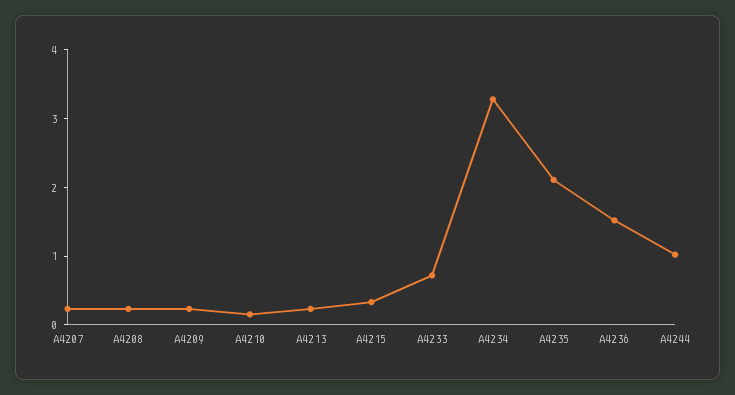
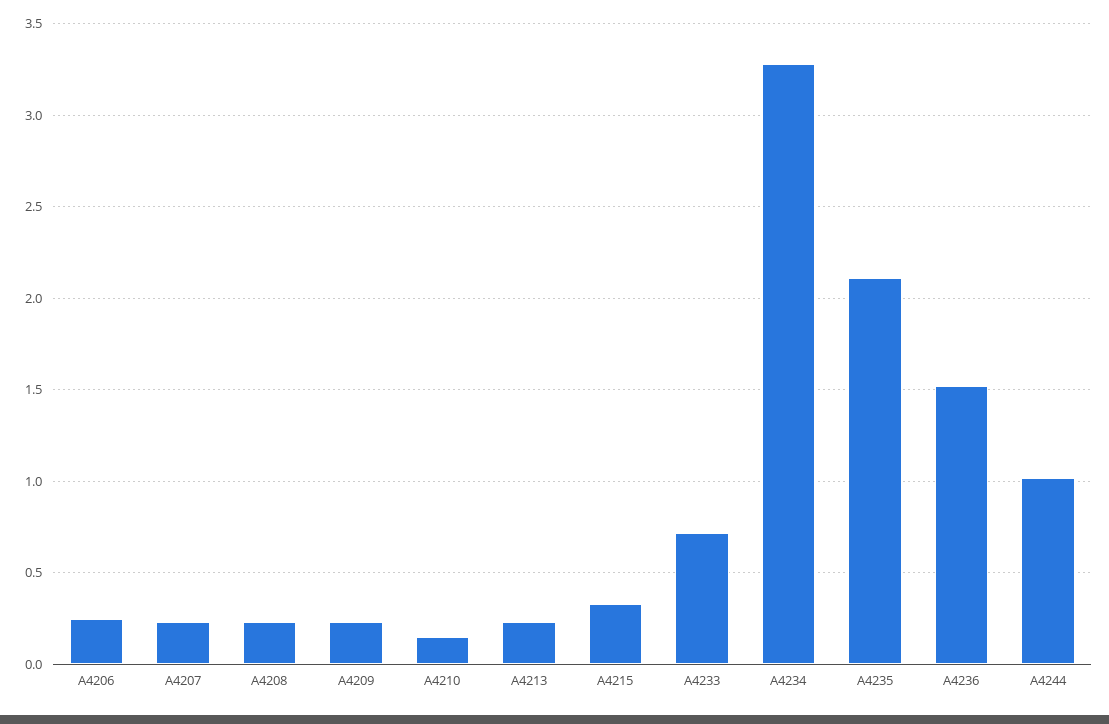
  {
    "A4207": 0.25,
    "A4208": 0.25,
    "A4209": 0.25,
    "A4210": 0.15,
    "A4213": 0.25,
    "A4215": 0.35,
    "A4233": 0.7,
    "A4234": 3.3,
    "A4235": 2.1,
    "A4236": 1.5,
-   "A4244": 1
+   "A4244": 1,
+   "A4206": 0.25
  }

